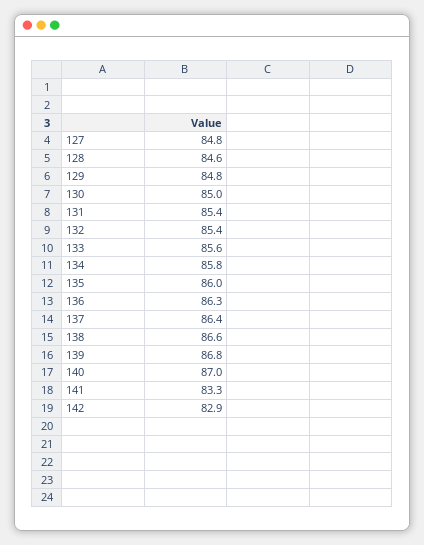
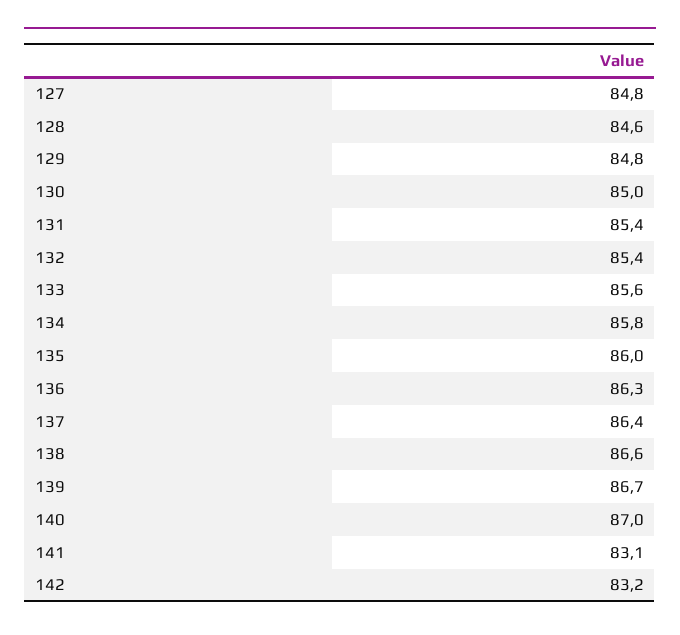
  {
    "127": 84.8,
    "128": 84.6,
    "129": 84.8,
    "130": 85,
    "131": 85.4,
    "132": 85.4,
    "133": 85.6,
    "134": 85.8,
    "135": 86,
    "136": 86.3,
    "137": 86.4,
    "138": 86.6,
-   "139": 86.8,
+   "139": 86.7,
    "140": 87,
-   "141": 83.3,
+   "141": 83.1,
-   "142": 82.9
+   "142": 83.2
  }

